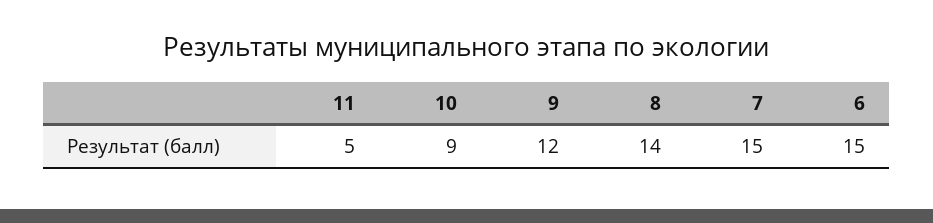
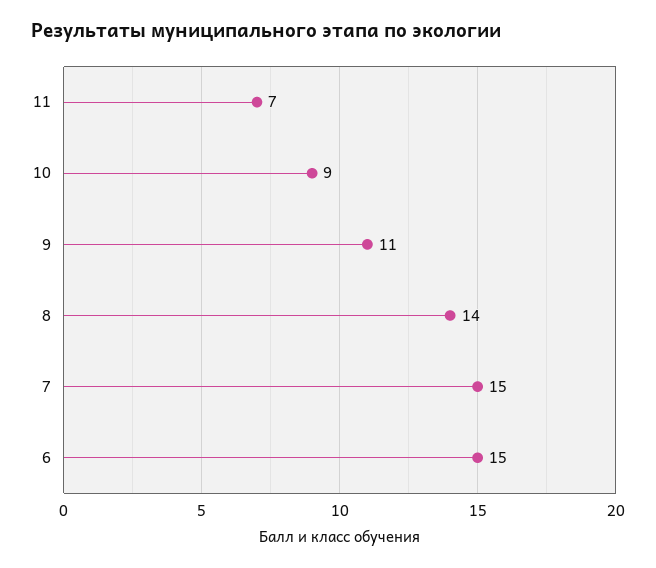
  {
-   "11": 5,
+   "11": 7,
    "10": 9,
-   "9": 12,
+   "9": 11,
    "8": 14,
    "7": 15,
    "6": 15
  }

